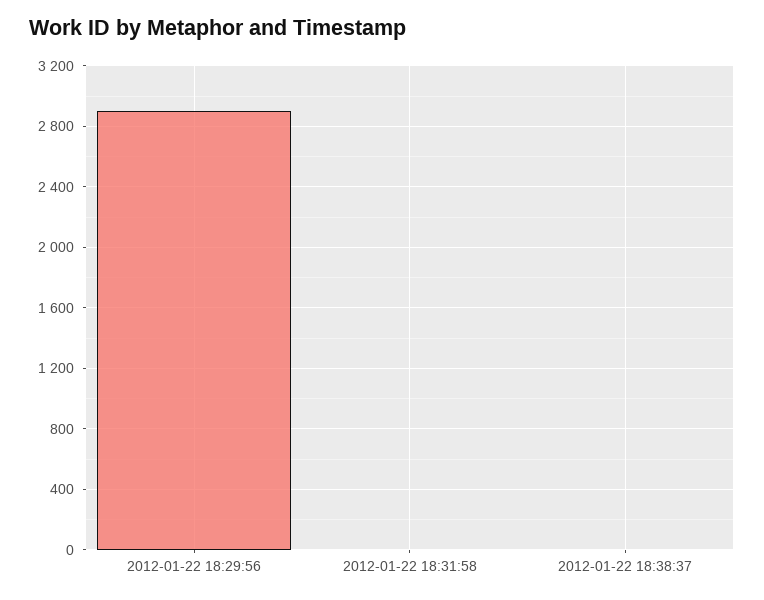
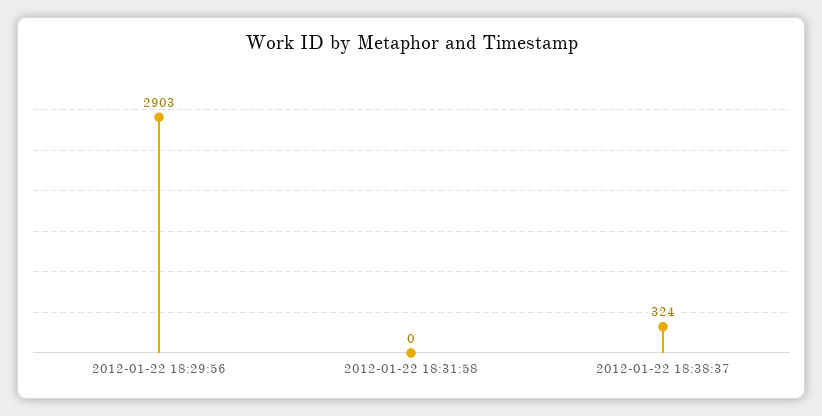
  {
    "2012-01-22 18:29:56": 2903,
    "2012-01-22 18:31:58": 0,
-   "2012-01-22 18:38:37": 0
+   "2012-01-22 18:38:37": 324
  }

